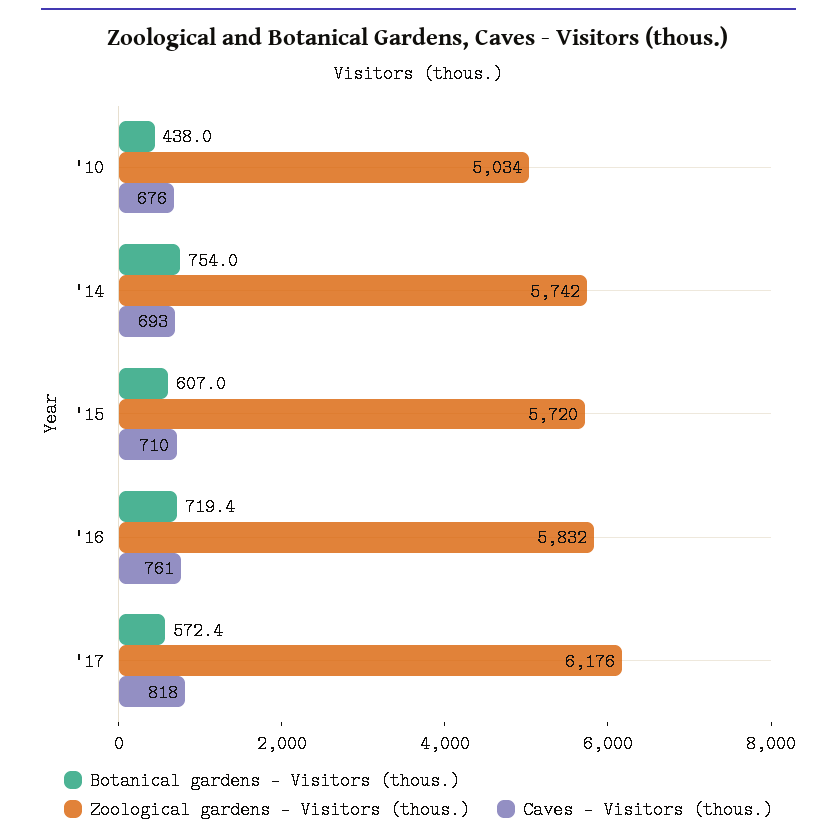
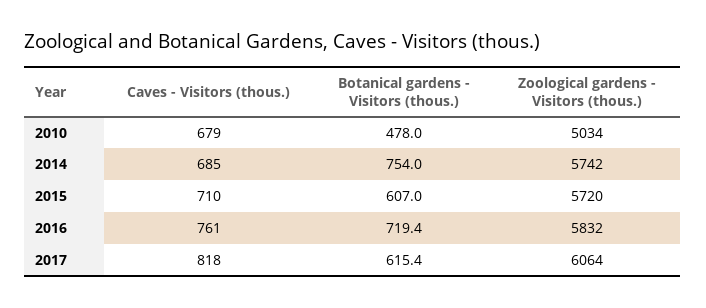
  {
    "Botanical gardens - Visitors (thous.)": {
-     "'10": 438,
+     "'10": 478,
      "'14": 754,
      "'15": 607,
      "'16": 719.4,
-     "'17": 572.4
+     "'17": 615.4
    },
    "Zoological gardens - Visitors (thous.)": {
      "'10": 5034,
      "'14": 5742,
      "'15": 5720,
      "'16": 5832,
-     "'17": 6176
+     "'17": 6064
    },
    "Caves - Visitors (thous.)": {
-     "'10": 676,
+     "'10": 679,
-     "'14": 693,
+     "'14": 685,
      "'15": 710,
      "'16": 761,
      "'17": 818
    }
  }

